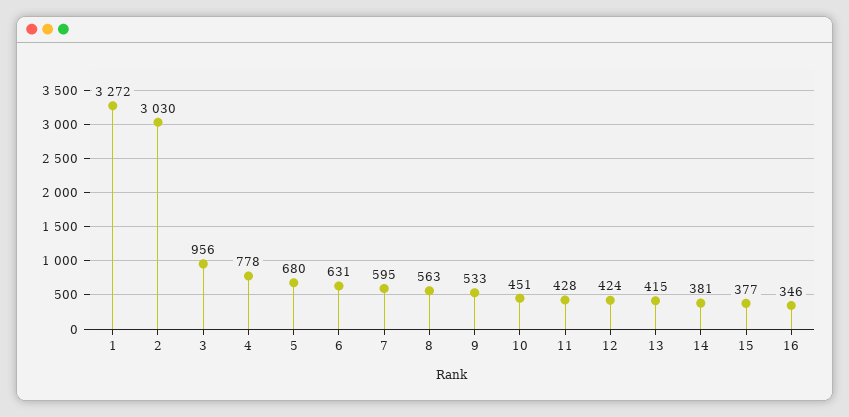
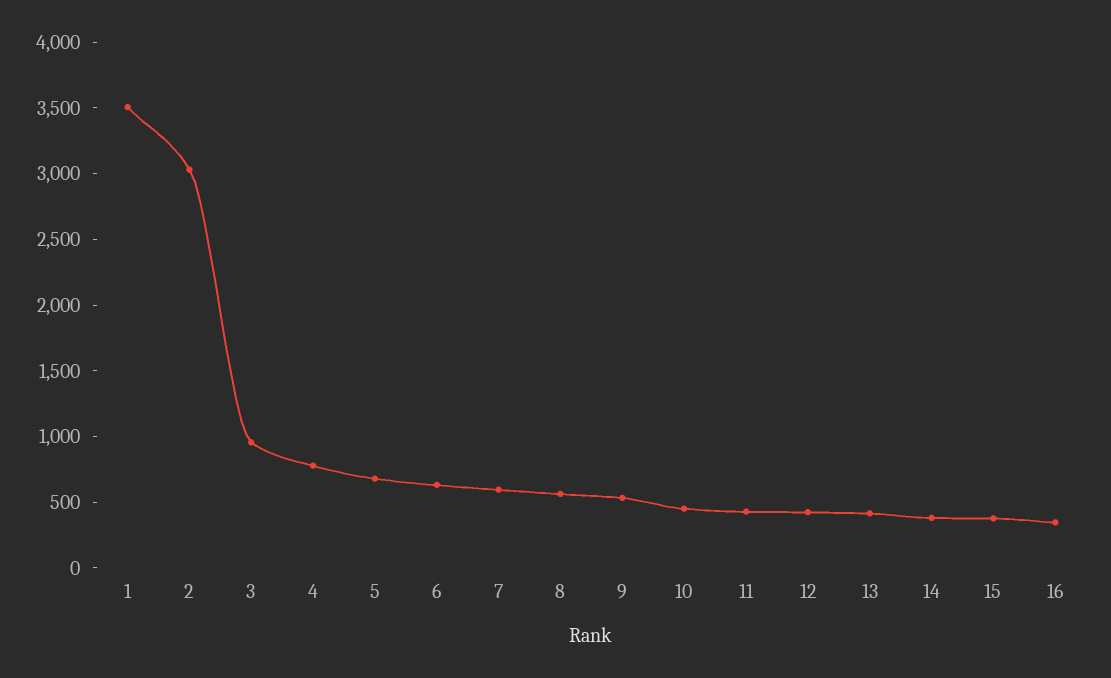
  {
-   "1": 3272,
+   "1": 3500,
    "2": 3030,
    "3": 956,
    "4": 778,
    "5": 680,
    "6": 631,
    "7": 595,
    "8": 563,
    "9": 533,
    "10": 451,
    "11": 428,
    "12": 424,
    "13": 415,
    "14": 381,
    "15": 377,
    "16": 346
  }

